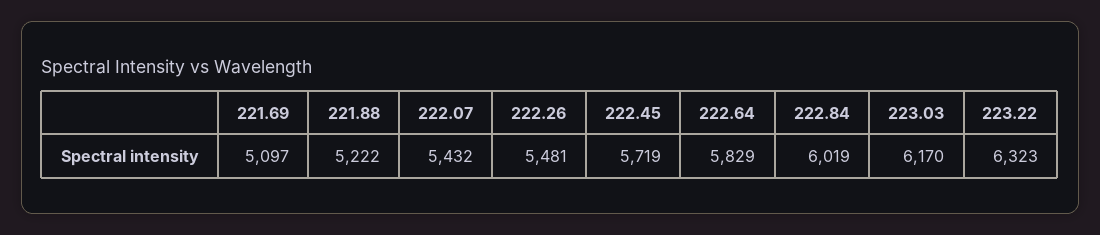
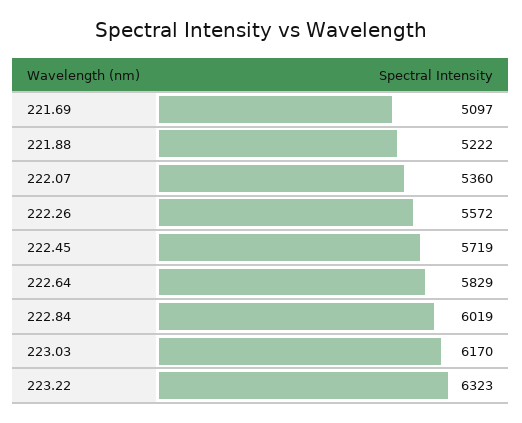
  {
    "221.69": 5097,
    "221.88": 5222,
-   "222.07": 5432,
+   "222.07": 5360,
-   "222.26": 5481,
+   "222.26": 5572,
    "222.45": 5719,
    "222.64": 5829,
    "222.84": 6019,
    "223.03": 6170,
    "223.22": 6323
  }

